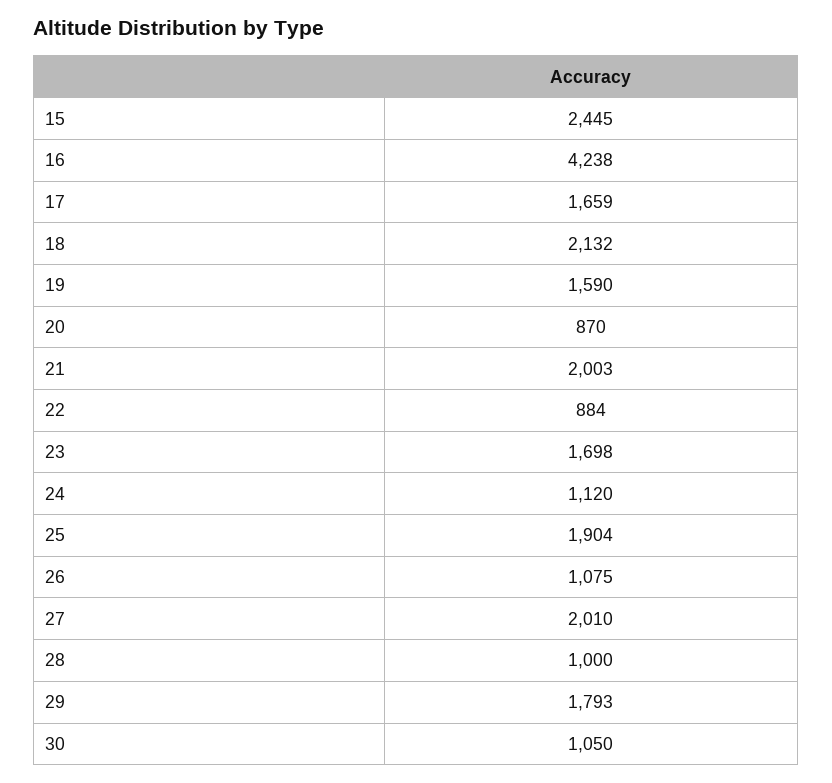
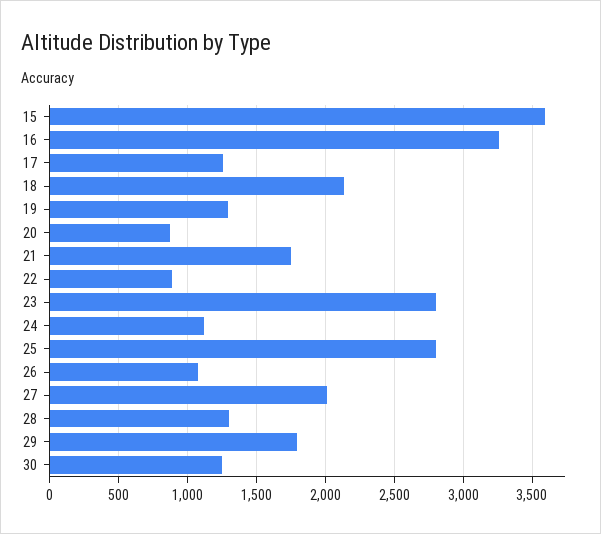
  {
-   "15": 2445,
+   "15": 3600,
-   "16": 4238,
+   "16": 3250,
-   "17": 1659,
+   "17": 1250,
    "18": 2132,
-   "19": 1590,
+   "19": 1300,
    "20": 870,
-   "21": 2003,
+   "21": 1750,
    "22": 884,
-   "23": 1698,
+   "23": 2800,
    "24": 1120,
-   "25": 1904,
+   "25": 2800,
    "26": 1075,
    "27": 2010,
-   "28": 1000,
+   "28": 1300,
    "29": 1793,
-   "30": 1050
+   "30": 1250
  }

